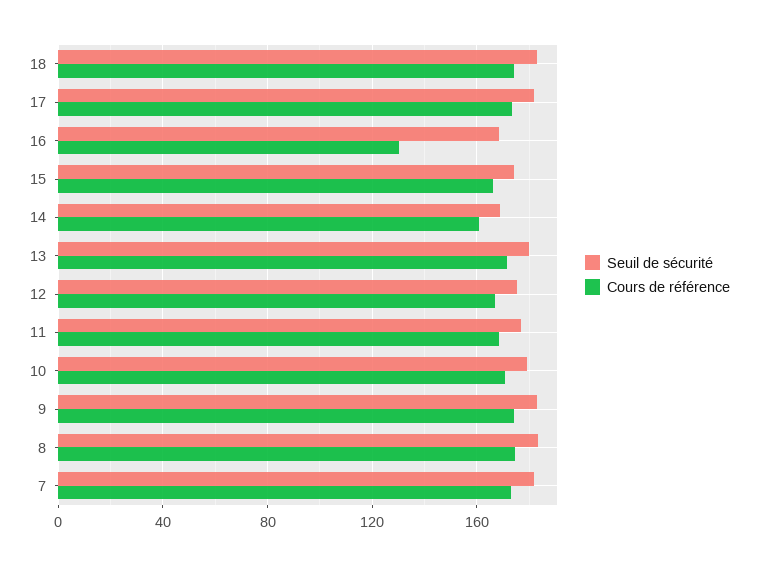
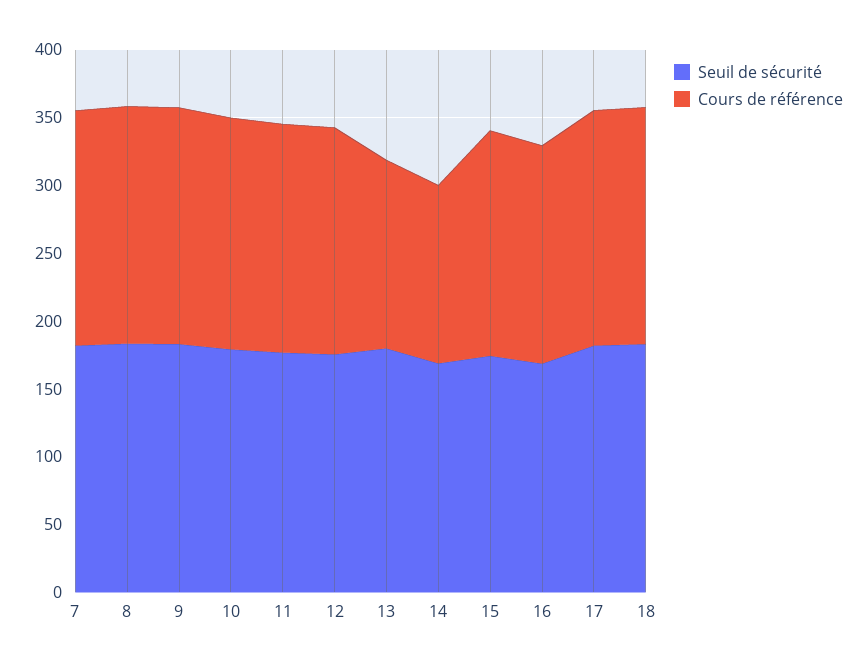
  {
    "Seuil de sécurité": {
      "18": 185,
      "17": 180,
      "16": 170,
      "15": 175,
      "14": 170,
      "13": 180,
      "12": 175,
      "11": 175,
      "10": 180,
      "9": 185,
      "8": 185,
      "7": 180
    },
    "Cours de référence": {
      "18": 175,
      "17": 175,
-     "16": 130,
+     "16": 160,
      "15": 165,
-     "14": 160,
+     "14": 130,
-     "13": 170,
+     "13": 140,
      "12": 165,
      "11": 170,
      "10": 170,
      "9": 175,
      "8": 175,
      "7": 175
    }
  }

